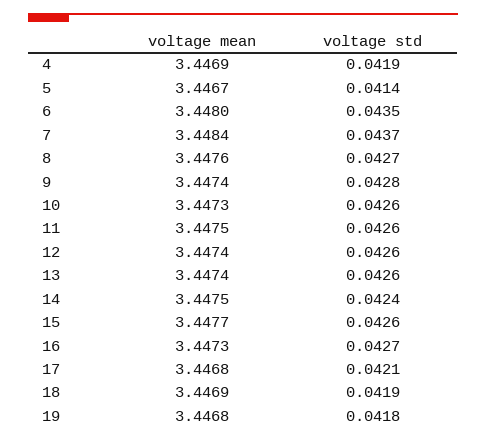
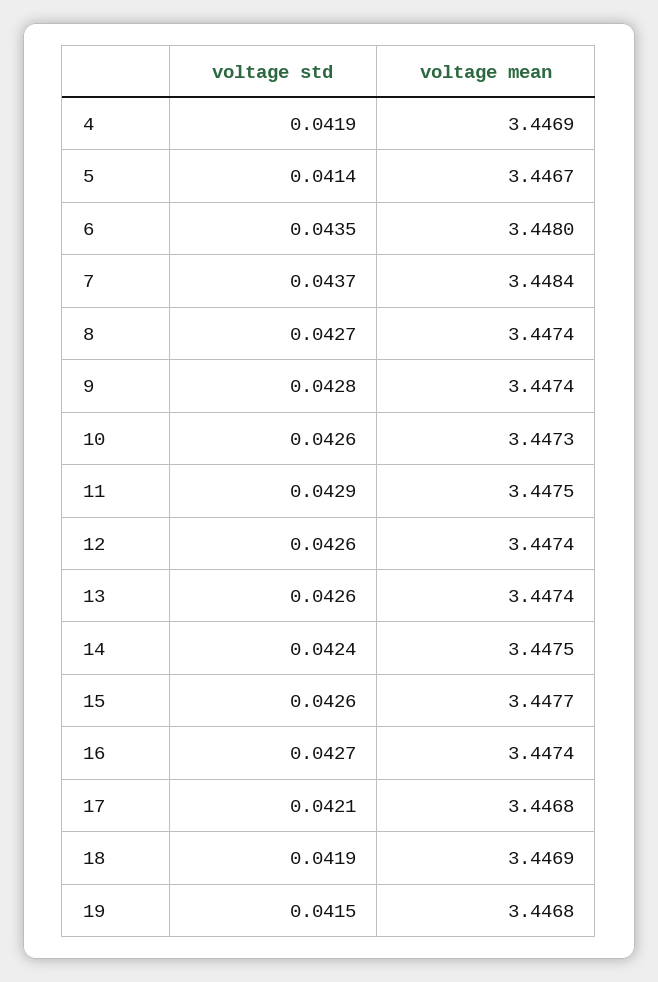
  {
    "voltage mean": {
      "4": 3.4469,
      "5": 3.4467,
      "6": 3.448,
      "7": 3.4484,
-     "8": 3.4476,
+     "8": 3.4474,
      "9": 3.4474,
      "10": 3.4473,
      "11": 3.4475,
      "12": 3.4474,
      "13": 3.4474,
      "14": 3.4475,
      "15": 3.4477,
-     "16": 3.4473,
+     "16": 3.4474,
      "17": 3.4468,
      "18": 3.4469,
      "19": 3.4468
    },
    "voltage std": {
      "4": 0.0419,
      "5": 0.0414,
      "6": 0.0435,
      "7": 0.0437,
      "8": 0.0427,
      "9": 0.0428,
      "10": 0.0426,
-     "11": 0.0426,
+     "11": 0.0429,
      "12": 0.0426,
      "13": 0.0426,
      "14": 0.0424,
      "15": 0.0426,
      "16": 0.0427,
      "17": 0.0421,
      "18": 0.0419,
-     "19": 0.0418
+     "19": 0.0415
    }
  }

